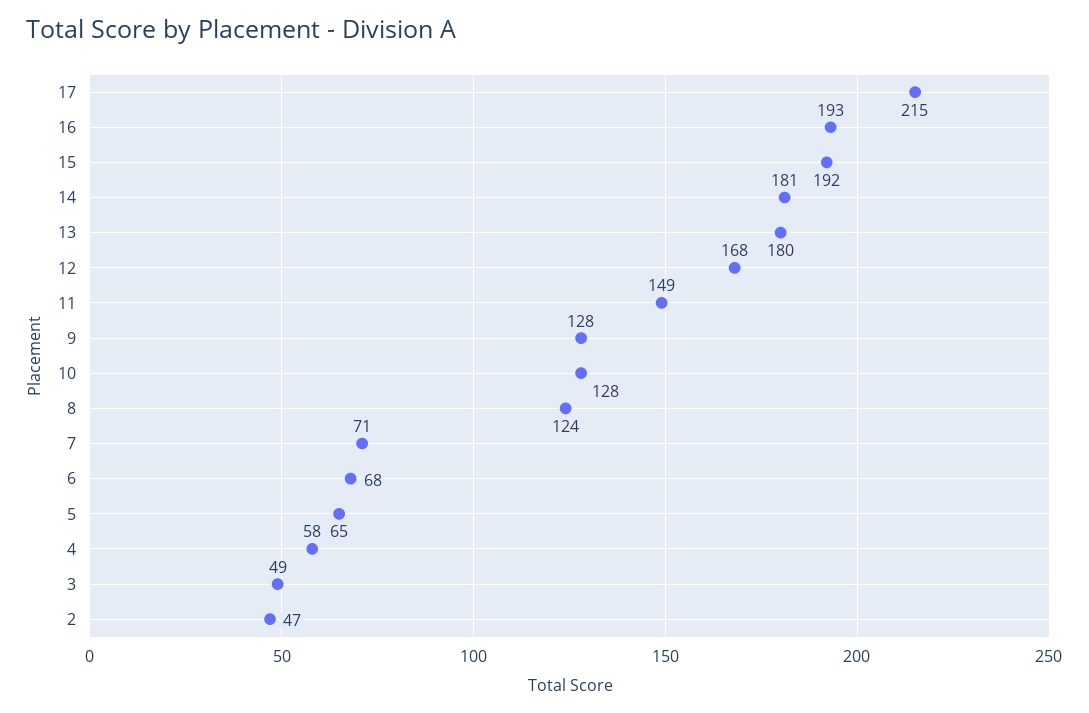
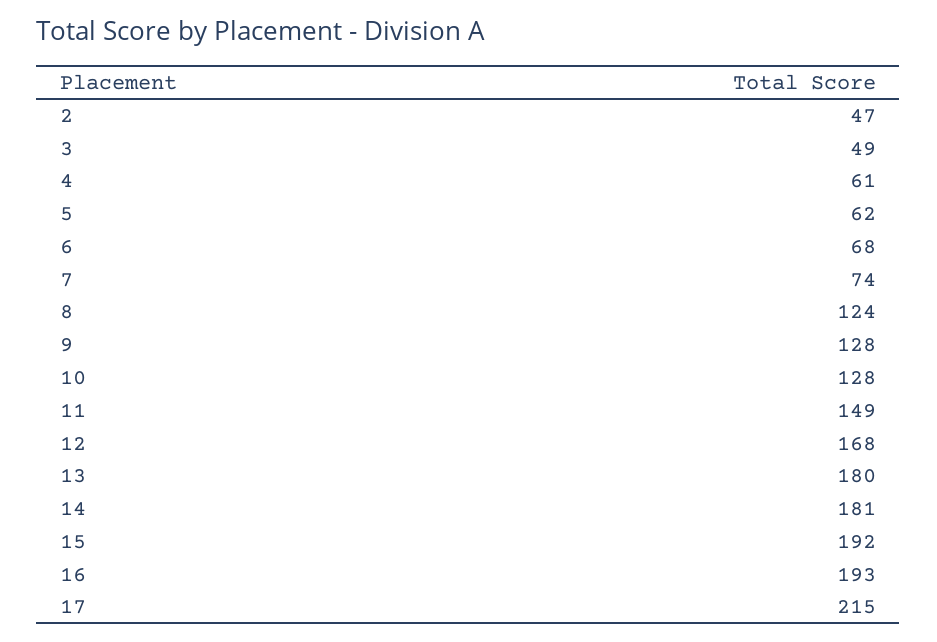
  {
    "17": 215,
    "16": 193,
    "15": 192,
    "14": 181,
    "13": 180,
    "12": 168,
    "11": 149,
    "9": 128,
    "10": 128,
    "8": 124,
-   "7": 71,
+   "7": 74,
    "6": 68,
-   "5": 65,
+   "5": 62,
-   "4": 58,
+   "4": 61,
    "3": 49,
    "2": 47
  }

